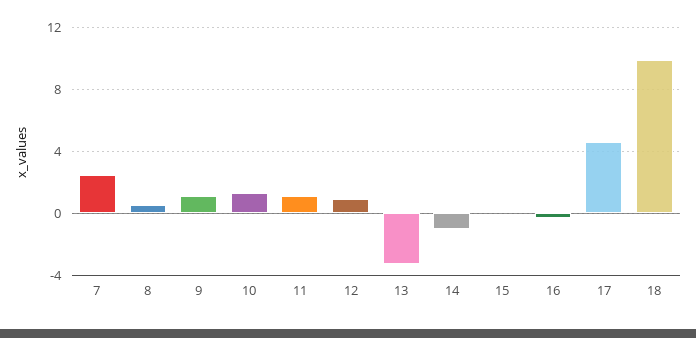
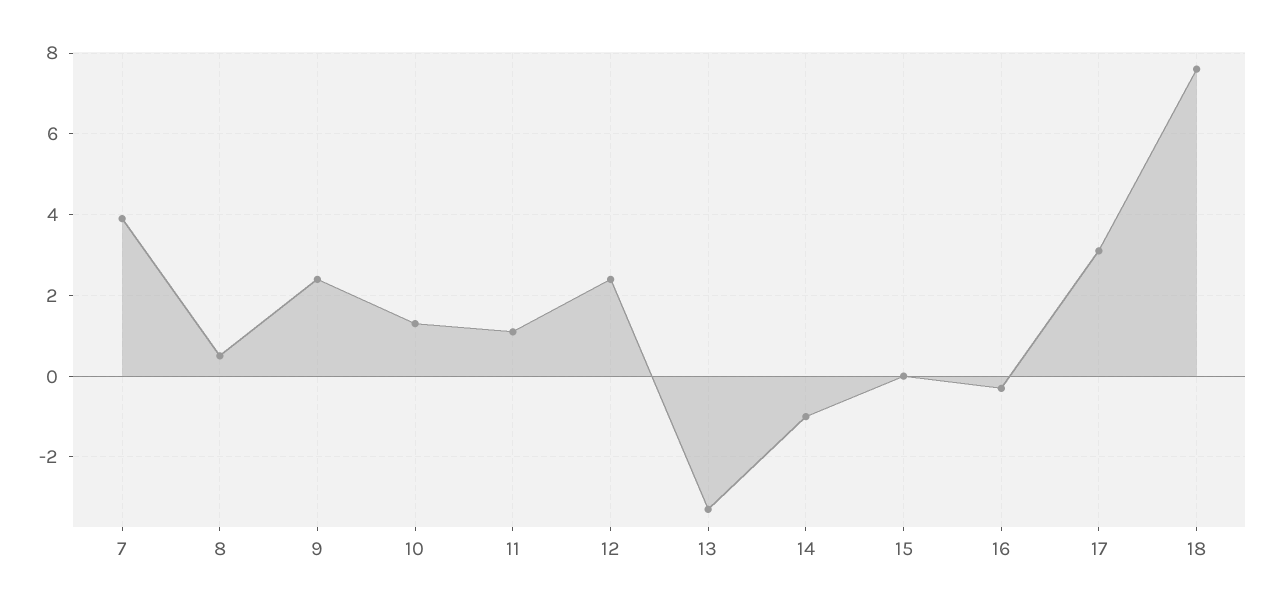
  {
-   "7": 2.5,
+   "7": 4,
    "8": 0.5,
-   "9": 1,
+   "9": 2.5,
    "10": 1.5,
    "11": 1,
-   "12": 1,
+   "12": 2.5,
    "13": -3.5,
    "14": -1,
    "15": 0,
    "16": -0.5,
-   "17": 4.5,
+   "17": 3,
-   "18": 10
+   "18": 7.5
  }

